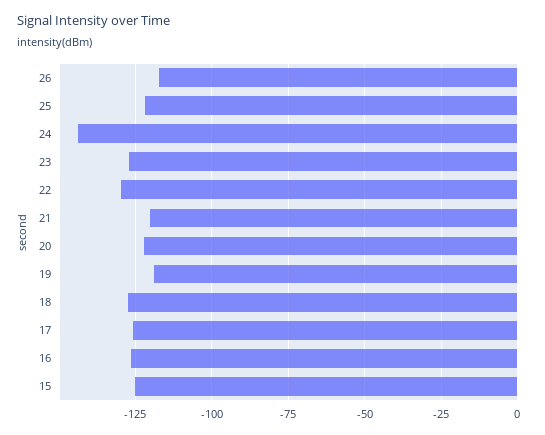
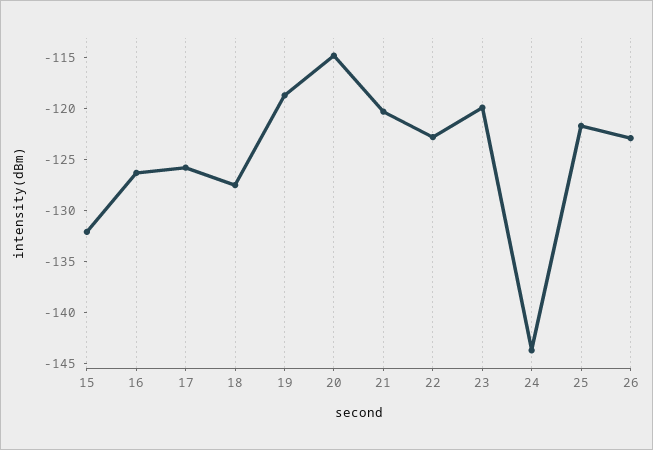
  {
-   "26": -117.5,
+   "26": -123,
    "25": -122,
    "24": -144,
-   "23": -127.5,
+   "23": -120,
-   "22": -130,
+   "22": -123,
    "21": -120,
-   "20": -122.5,
+   "20": -115,
    "19": -119,
    "18": -128,
    "17": -126,
    "16": -126,
-   "15": -125
+   "15": -132
  }

